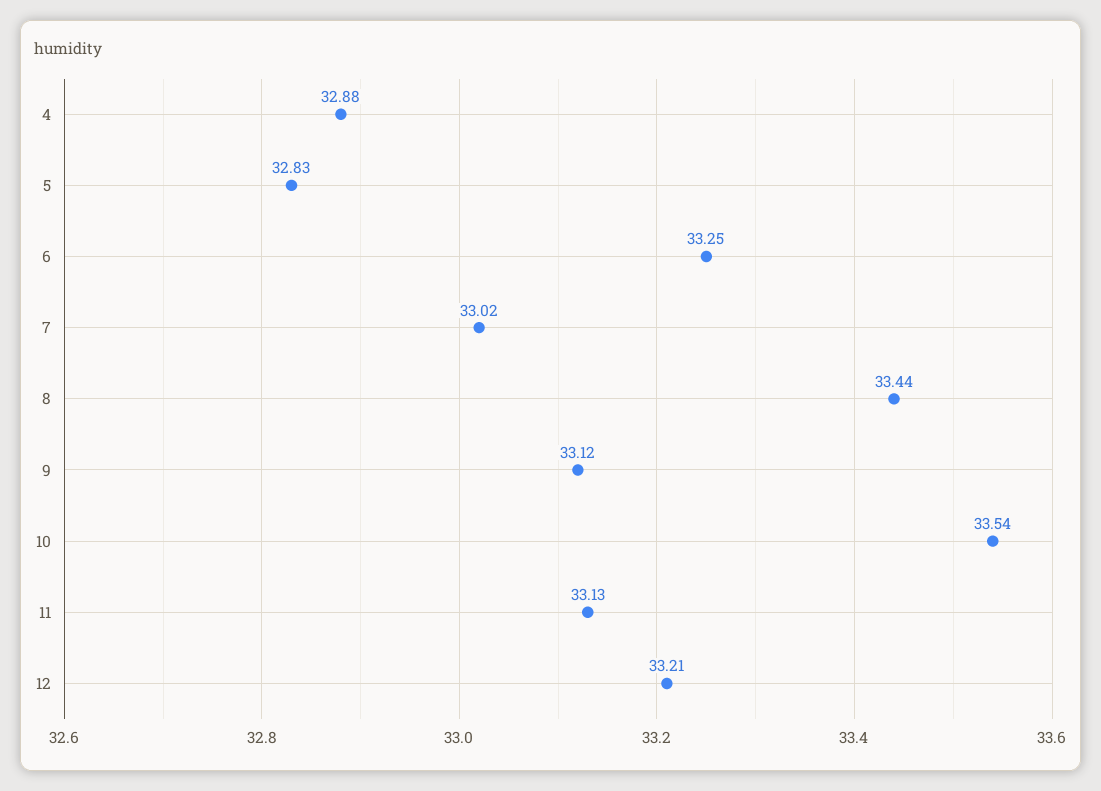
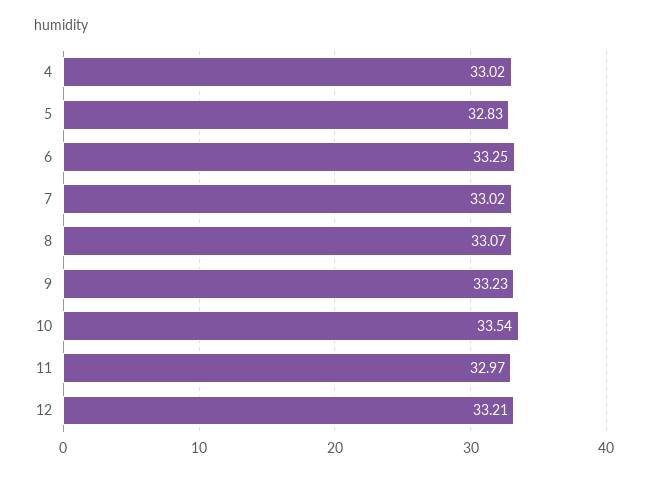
  {
-   "4": 32.88,
+   "4": 33.02,
    "5": 32.83,
    "6": 33.25,
    "7": 33.02,
-   "8": 33.44,
+   "8": 33.07,
-   "9": 33.12,
+   "9": 33.23,
    "10": 33.54,
-   "11": 33.13,
+   "11": 32.97,
    "12": 33.21
  }

